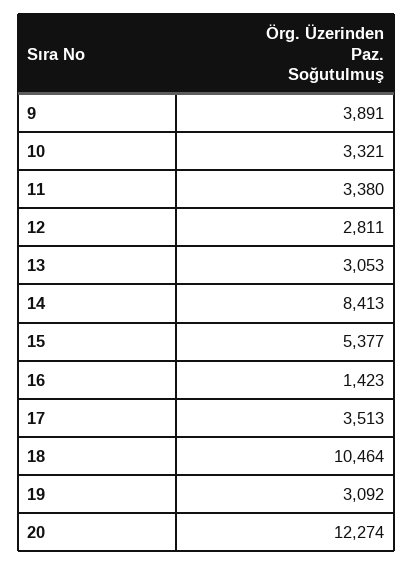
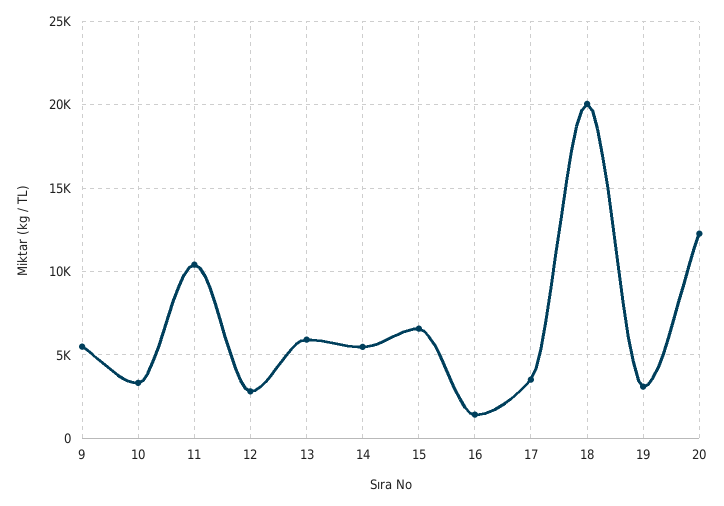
  {
-   "9": 3891,
+   "9": 5500,
    "10": 3321,
-   "11": 3380,
+   "11": 10500,
    "12": 2811,
-   "13": 3053,
+   "13": 6000,
-   "14": 8413,
+   "14": 5500,
-   "15": 5377,
+   "15": 6500,
    "16": 1423,
    "17": 3513,
-   "18": 10464,
+   "18": 20000,
    "19": 3092,
    "20": 12274
  }

